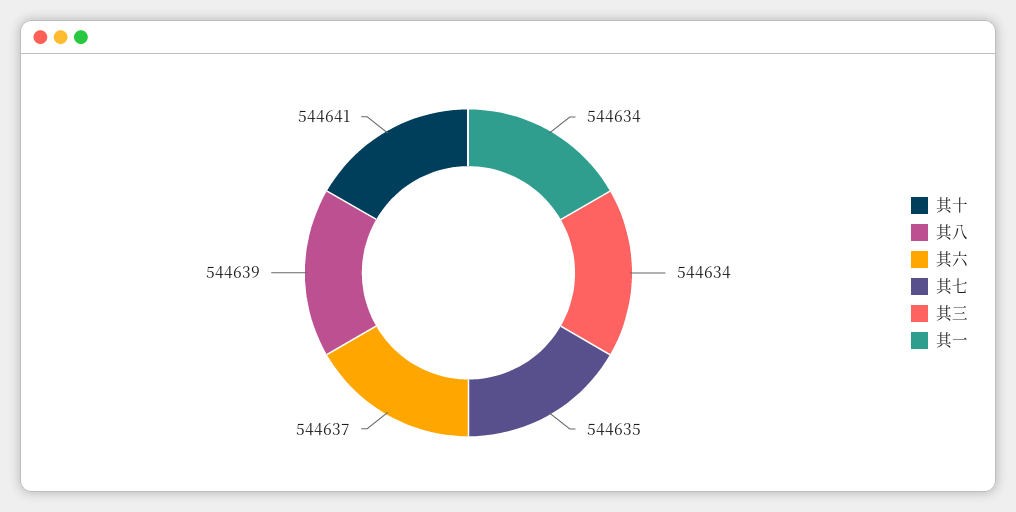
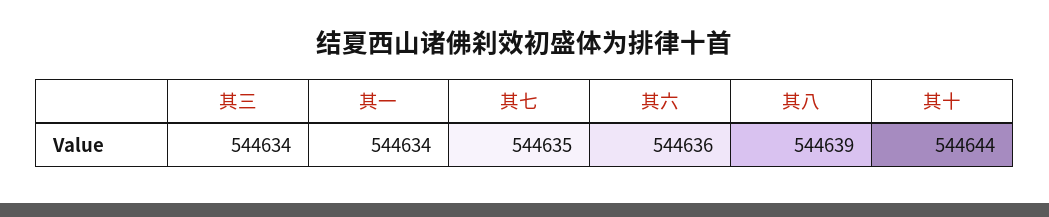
  {
-   "其十": 544641,
+   "其十": 544644,
    "其八": 544639,
-   "其六": 544637,
+   "其六": 544636,
    "其七": 544635,
    "其三": 544634,
    "其一": 544634
  }

